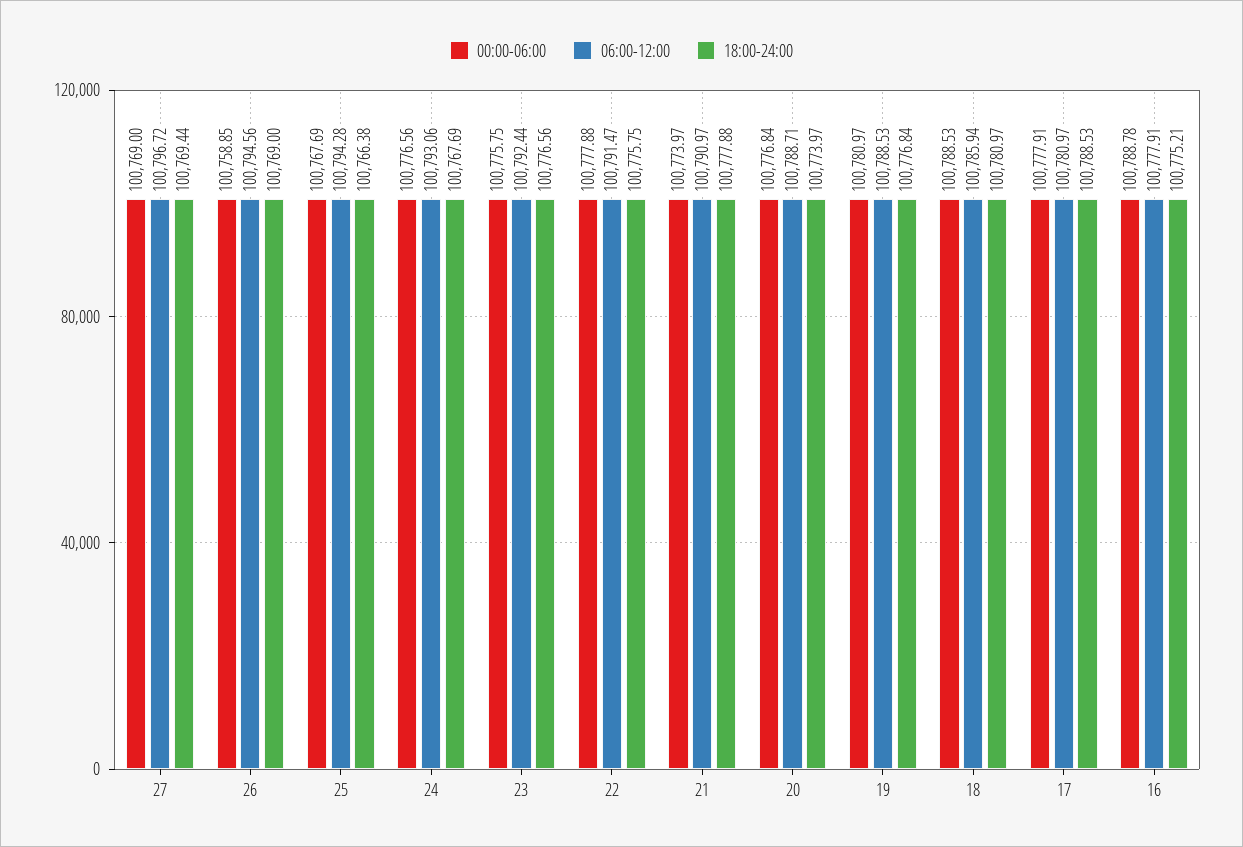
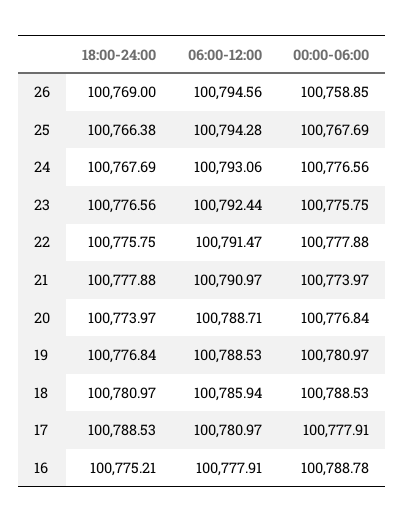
  {
    "00:00-06:00": {
-     "27": 100769,
      "26": 100758.85,
      "25": 100767.69,
      "24": 100776.56,
      "23": 100775.75,
      "22": 100777.88,
      "21": 100773.97,
      "20": 100776.84,
      "19": 100780.97,
      "18": 100788.53,
      "17": 100777.91,
      "16": 100788.78
    },
    "06:00-12:00": {
-     "27": 100796.72,
      "26": 100794.56,
      "25": 100794.28,
      "24": 100793.06,
      "23": 100792.44,
      "22": 100791.47,
      "21": 100790.97,
      "20": 100788.71,
      "19": 100788.53,
      "18": 100785.94,
      "17": 100780.97,
      "16": 100777.91
    },
    "18:00-24:00": {
-     "27": 100769.44,
      "26": 100769,
      "25": 100766.38,
      "24": 100767.69,
      "23": 100776.56,
      "22": 100775.75,
      "21": 100777.88,
      "20": 100773.97,
      "19": 100776.84,
      "18": 100780.97,
      "17": 100788.53,
      "16": 100775.21
    }
  }

